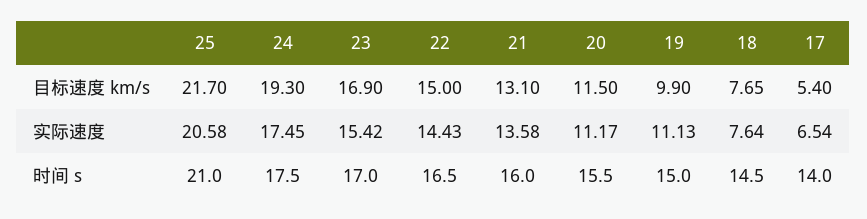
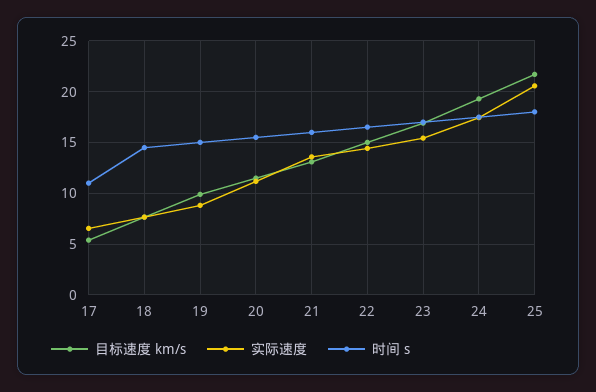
  {
    "目标速度 km/s": {
      "25": 21.7,
      "24": 19.3,
      "23": 16.9,
      "22": 15,
      "21": 13.1,
      "20": 11.5,
      "19": 9.9,
      "18": 7.65,
      "17": 5.4
    },
    "实际速度": {
      "25": 20.58,
      "24": 17.45,
      "23": 15.42,
      "22": 14.43,
      "21": 13.58,
      "20": 11.17,
-     "19": 11.13,
+     "19": 9,
      "18": 7.64,
      "17": 6.54
    },
    "时间 s": {
-     "25": 21,
+     "25": 18,
      "24": 17.5,
      "23": 17,
      "22": 16.5,
      "21": 16,
      "20": 15.5,
      "19": 15,
      "18": 14.5,
-     "17": 14
+     "17": 11
    }
  }

